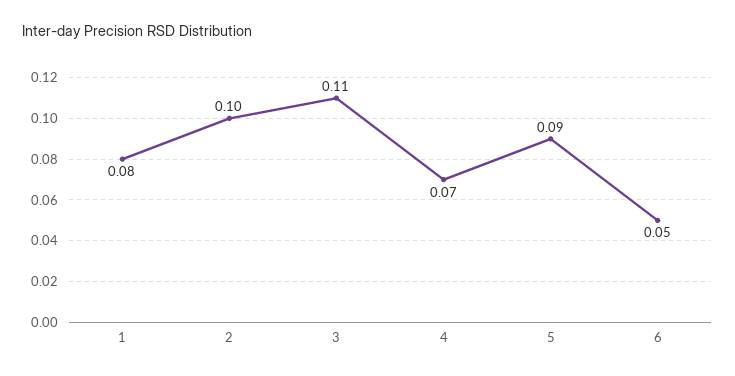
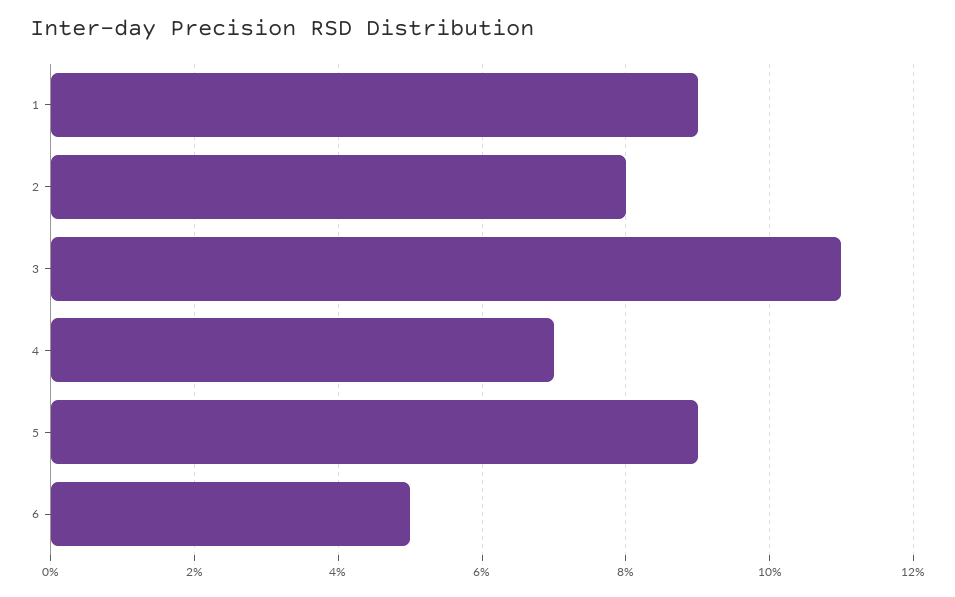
  {
-   "1": 0.08,
+   "1": 0.09,
-   "2": 0.1,
+   "2": 0.08,
    "3": 0.11,
    "4": 0.07,
    "5": 0.09,
    "6": 0.05
  }

